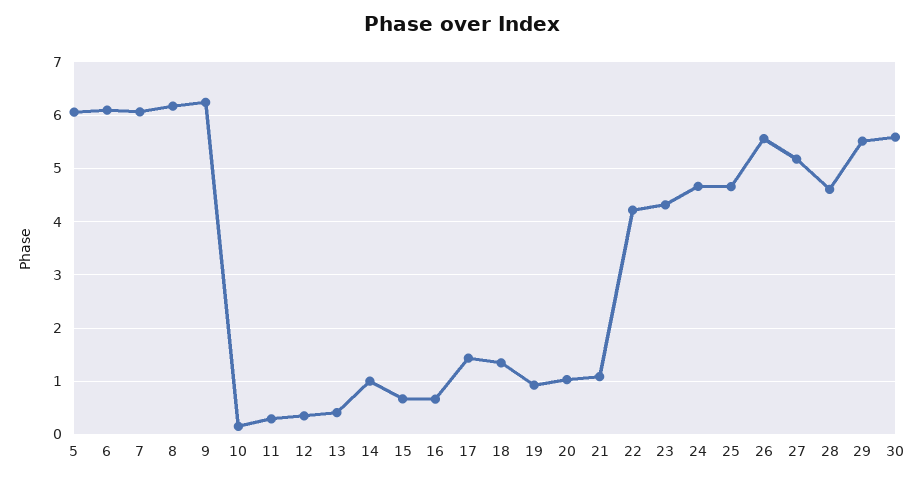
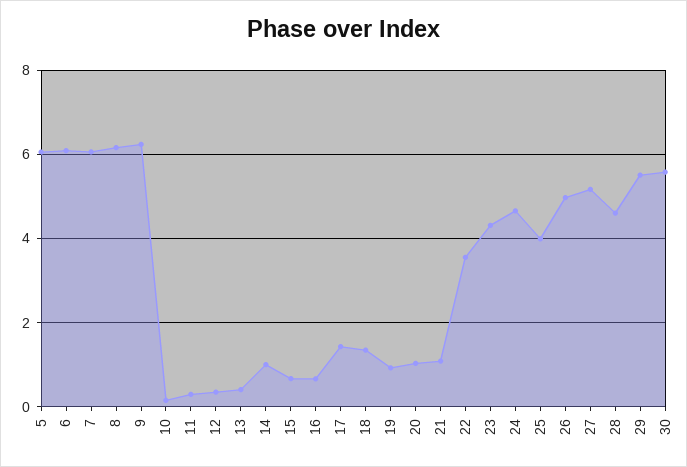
  {
    "5": 6,
    "6": 6,
    "7": 6,
    "8": 6.2,
    "9": 6.2,
    "10": 0.2,
    "11": 0.2,
    "12": 0.4,
    "13": 0.4,
    "14": 1,
    "15": 0.6,
    "16": 0.6,
    "17": 1.4,
    "18": 1.4,
    "19": 1,
    "20": 1,
    "21": 1,
-   "22": 4.2,
+   "22": 3.6,
    "23": 4.4,
    "24": 4.6,
-   "25": 4.6,
+   "25": 4,
-   "26": 5.6,
+   "26": 5,
    "27": 5.2,
    "28": 4.6,
    "29": 5.6,
    "30": 5.6
  }

